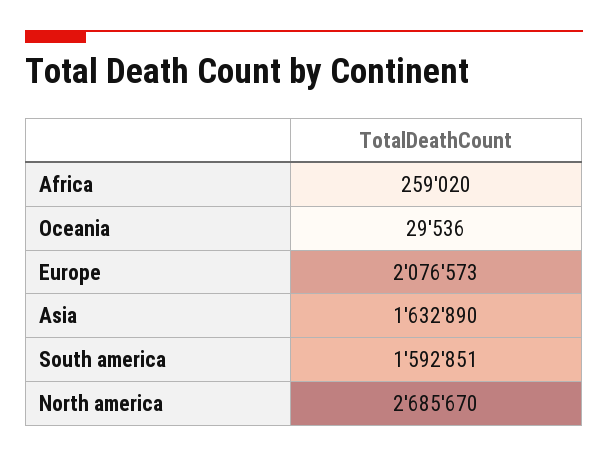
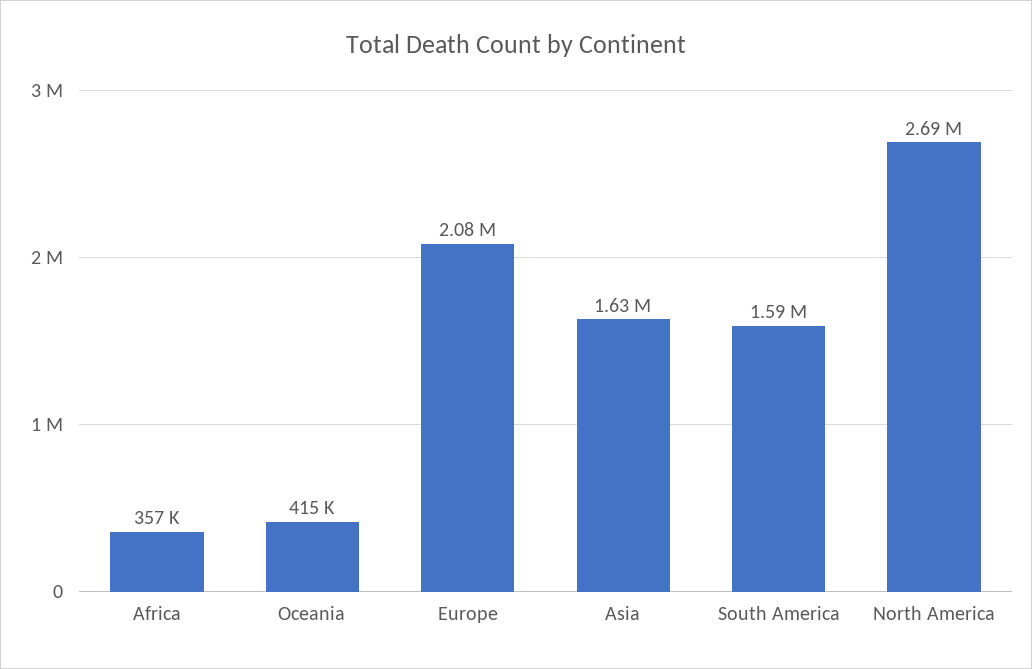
  {
-   "Africa": 259020,
+   "Africa": 357000,
-   "Oceania": 29536,
+   "Oceania": 415000,
    "Europe": 2076573,
    "Asia": 1632890,
    "South america": 1592851,
    "North america": 2685670
  }

